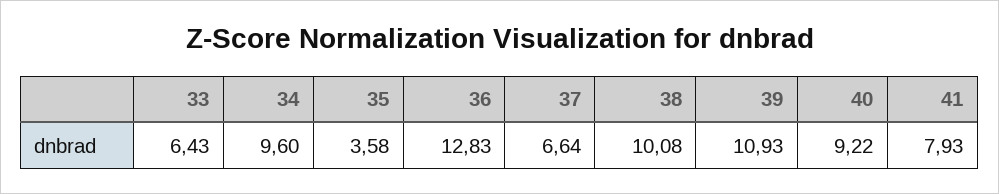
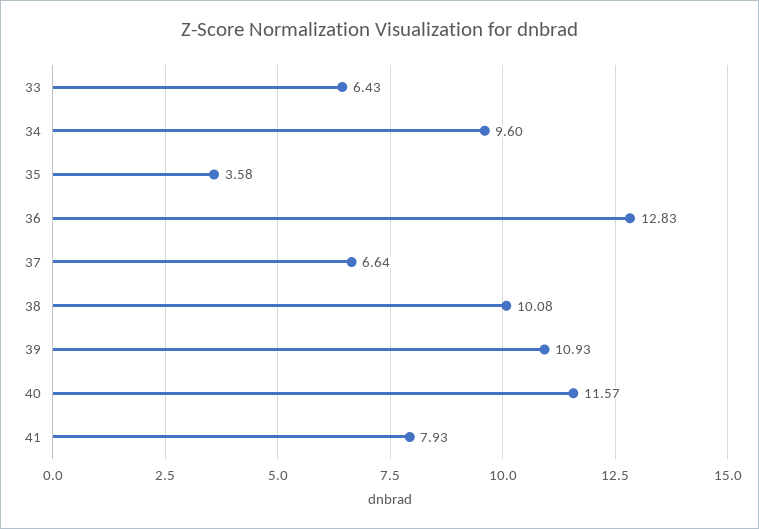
  {
    "33": 6.43,
    "34": 9.6,
    "35": 3.58,
    "36": 12.83,
    "37": 6.64,
    "38": 10.08,
    "39": 10.93,
-   "40": 9.22,
+   "40": 11.57,
    "41": 7.93
  }

